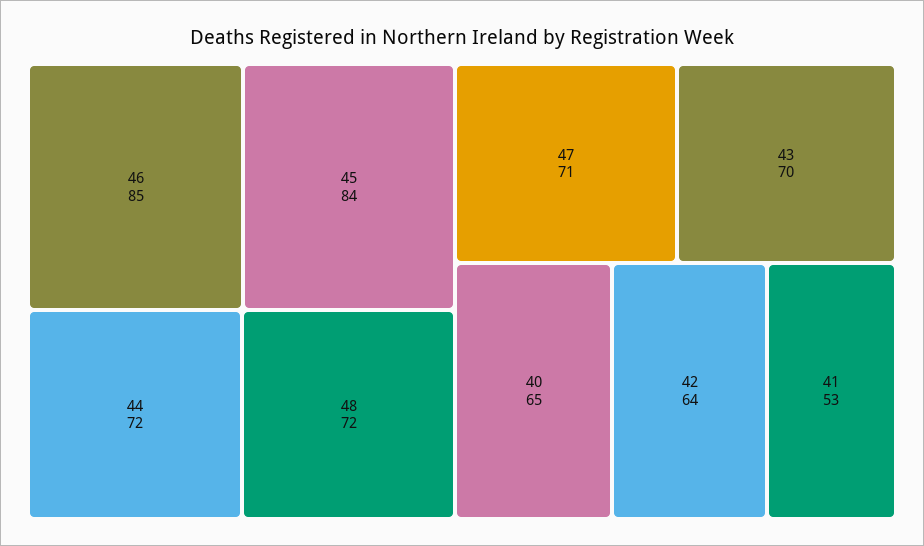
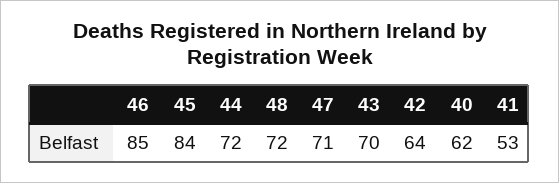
  {
    "46": 85,
    "45": 84,
    "44": 72,
    "48": 72,
    "47": 71,
    "43": 70,
-   "40": 65,
+   "40": 62,
    "42": 64,
    "41": 53
  }

